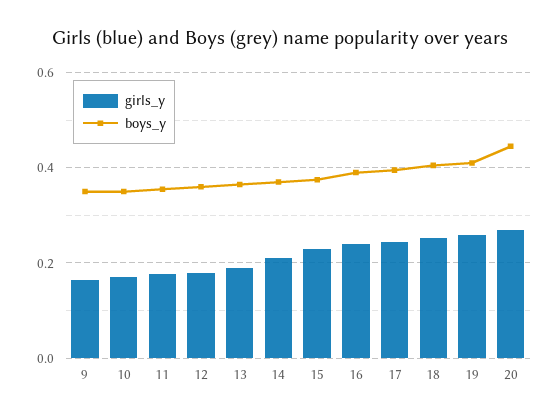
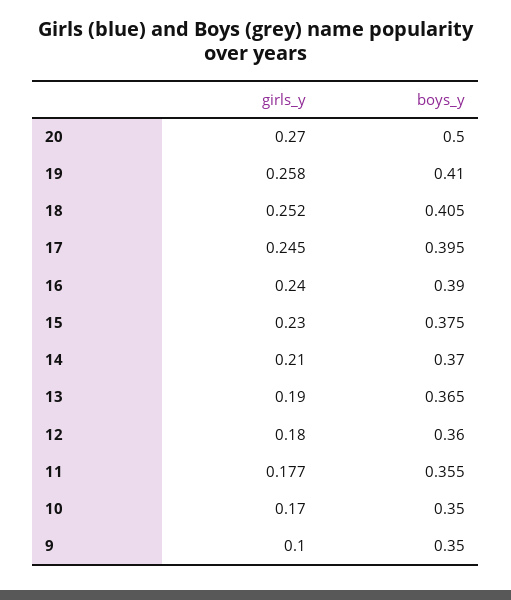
  {
    "girls_y": {
-     "9": 0.16,
+     "9": 0.1,
      "10": 0.17,
      "11": 0.177,
      "12": 0.18,
      "13": 0.19,
      "14": 0.21,
      "15": 0.23,
      "16": 0.24,
      "17": 0.245,
      "18": 0.252,
      "19": 0.258,
      "20": 0.27
    },
    "boys_y": {
      "9": 0.35,
      "10": 0.35,
      "11": 0.355,
      "12": 0.36,
      "13": 0.365,
      "14": 0.37,
      "15": 0.375,
      "16": 0.39,
      "17": 0.395,
      "18": 0.405,
      "19": 0.41,
-     "20": 0.44
+     "20": 0.5
    }
  }

